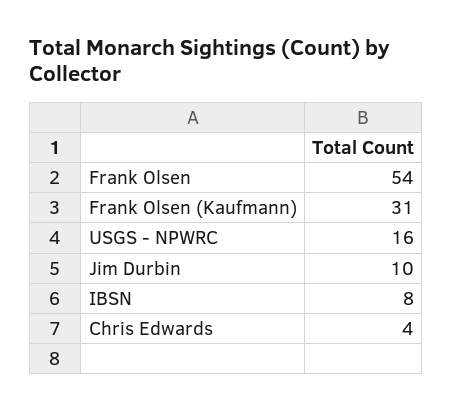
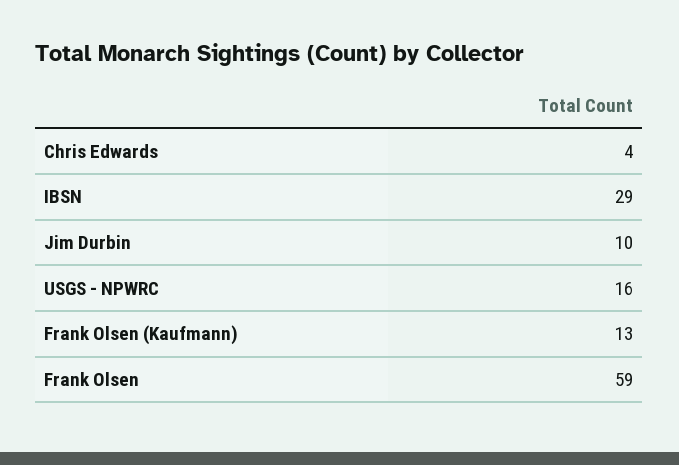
  {
-   "Frank Olsen": 54,
+   "Frank Olsen": 59,
-   "Frank Olsen (Kaufmann)": 31,
+   "Frank Olsen (Kaufmann)": 13,
    "USGS - NPWRC": 16,
    "Jim Durbin": 10,
-   "IBSN": 8,
+   "IBSN": 29,
    "Chris Edwards": 4
  }

